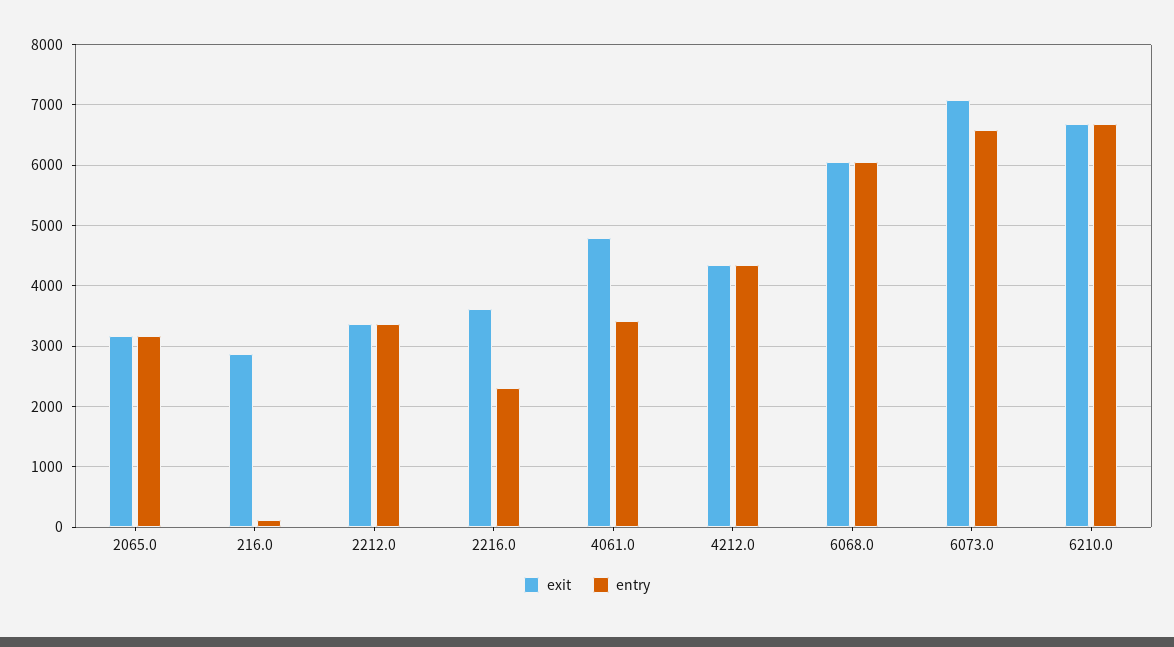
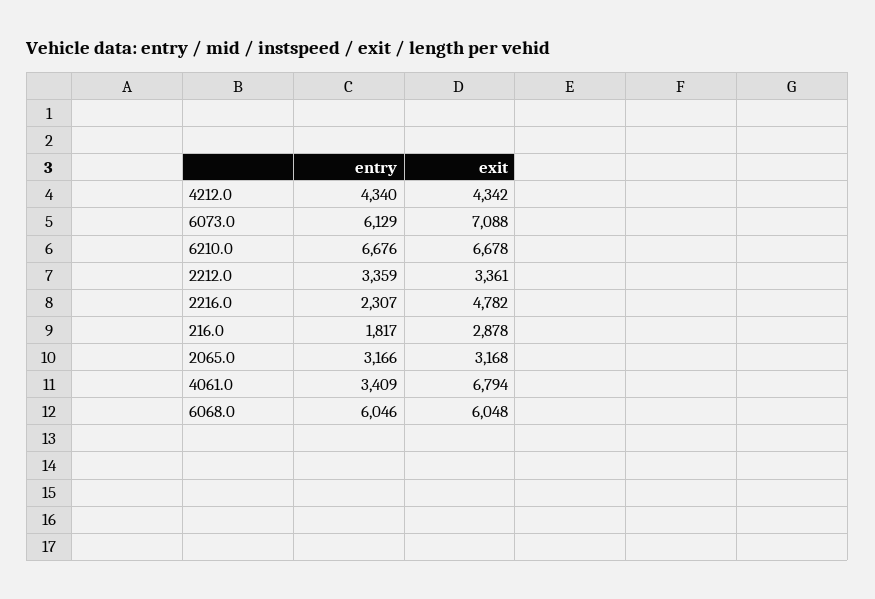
  {
    "exit": {
      "2065.0": 3168,
      "216.0": 2878,
      "2212.0": 3361,
-     "2216.0": 3600,
+     "2216.0": 4782,
-     "4061.0": 4800,
+     "4061.0": 6794,
      "4212.0": 4342,
      "6068.0": 6048,
      "6073.0": 7088,
      "6210.0": 6678
    },
    "entry": {
      "2065.0": 3166,
-     "216.0": 100,
+     "216.0": 1817,
      "2212.0": 3359,
      "2216.0": 2307,
      "4061.0": 3409,
      "4212.0": 4340,
      "6068.0": 6046,
-     "6073.0": 6600,
+     "6073.0": 6129,
      "6210.0": 6676
    }
  }

